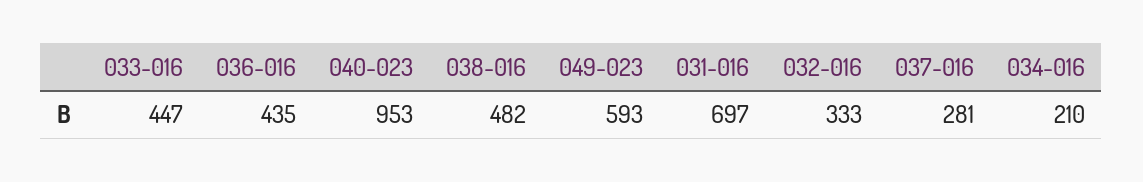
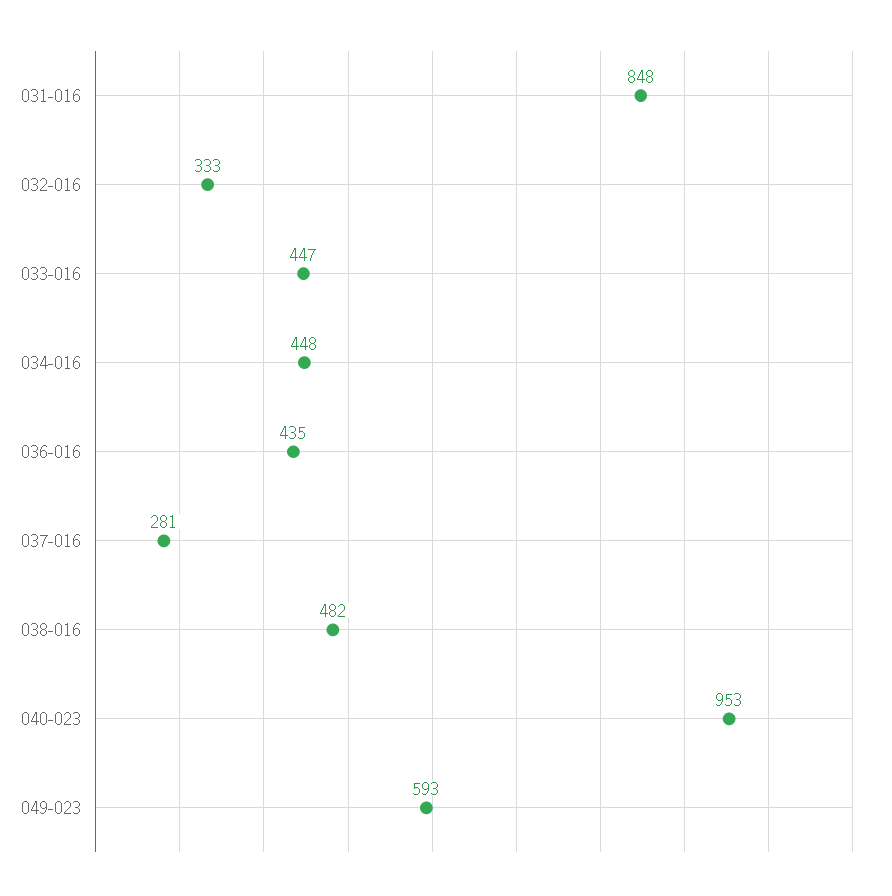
  {
    "033-016": 447,
    "036-016": 435,
    "040-023": 953,
    "038-016": 482,
    "049-023": 593,
-   "031-016": 697,
+   "031-016": 848,
    "032-016": 333,
    "037-016": 281,
-   "034-016": 210
+   "034-016": 448
  }

